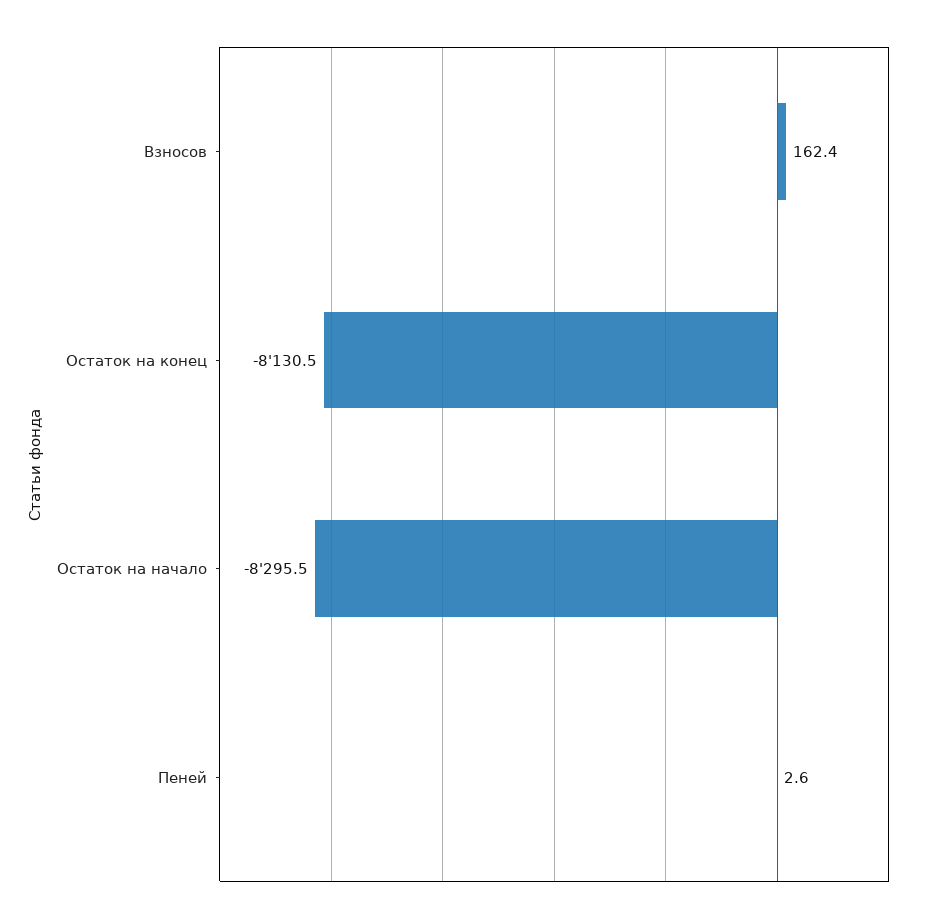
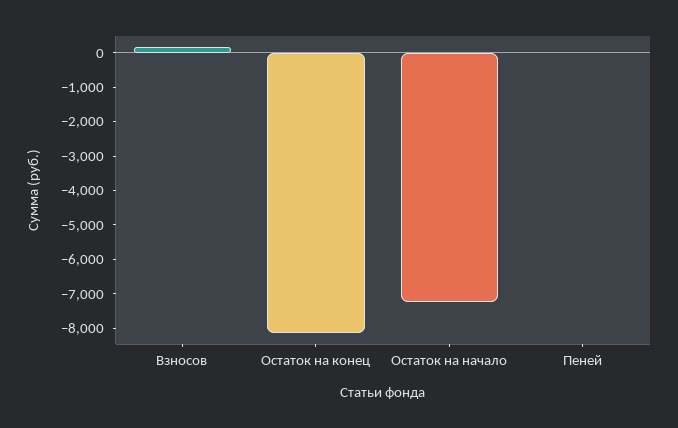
  {
    "Взносов": 162.4,
    "Остаток на конец": -8130.5,
-   "Остаток на начало": -8295.5,
+   "Остаток на начало": -7250,
    "Пеней": 2.6
  }

